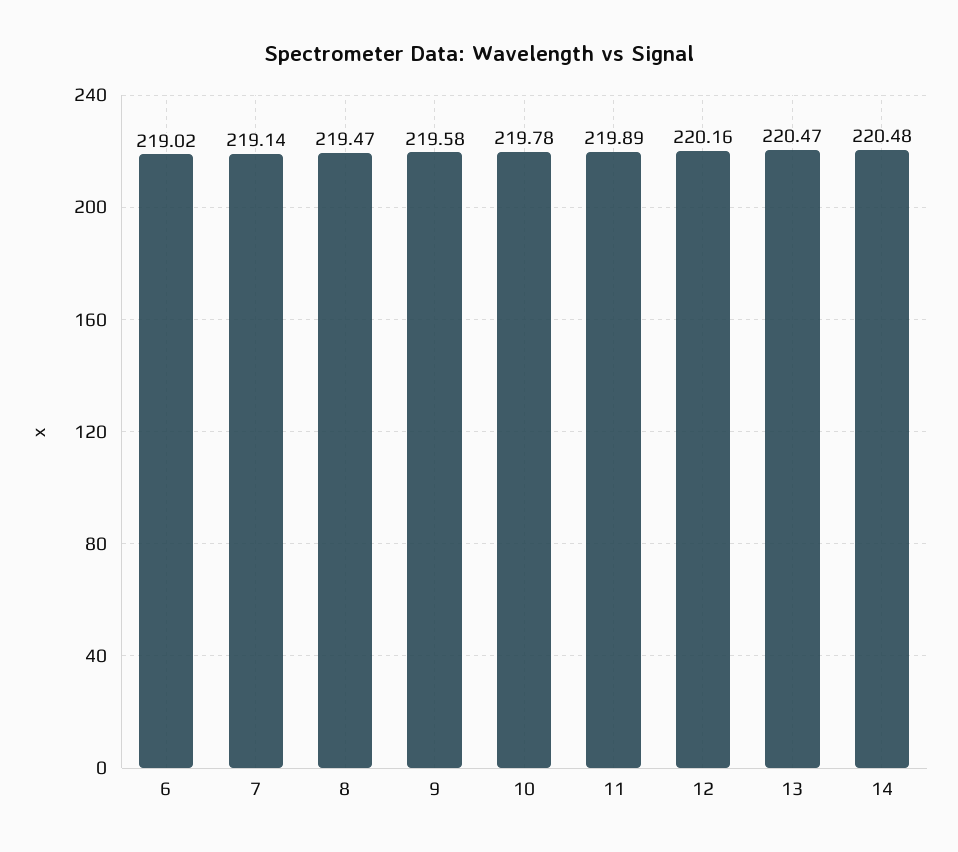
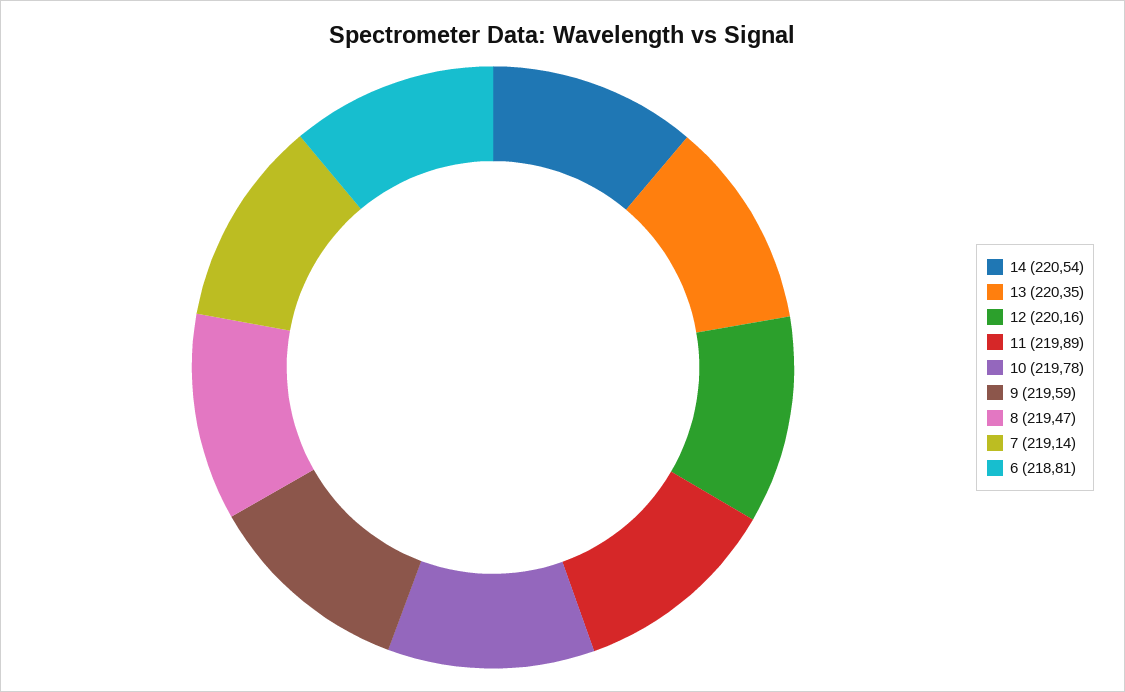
  {
-   "6": 219.02,
+   "6": 218.81,
    "7": 219.14,
    "8": 219.47,
-   "9": 219.58,
+   "9": 219.59,
    "10": 219.78,
    "11": 219.89,
    "12": 220.16,
-   "13": 220.47,
+   "13": 220.35,
-   "14": 220.48
+   "14": 220.54
  }

